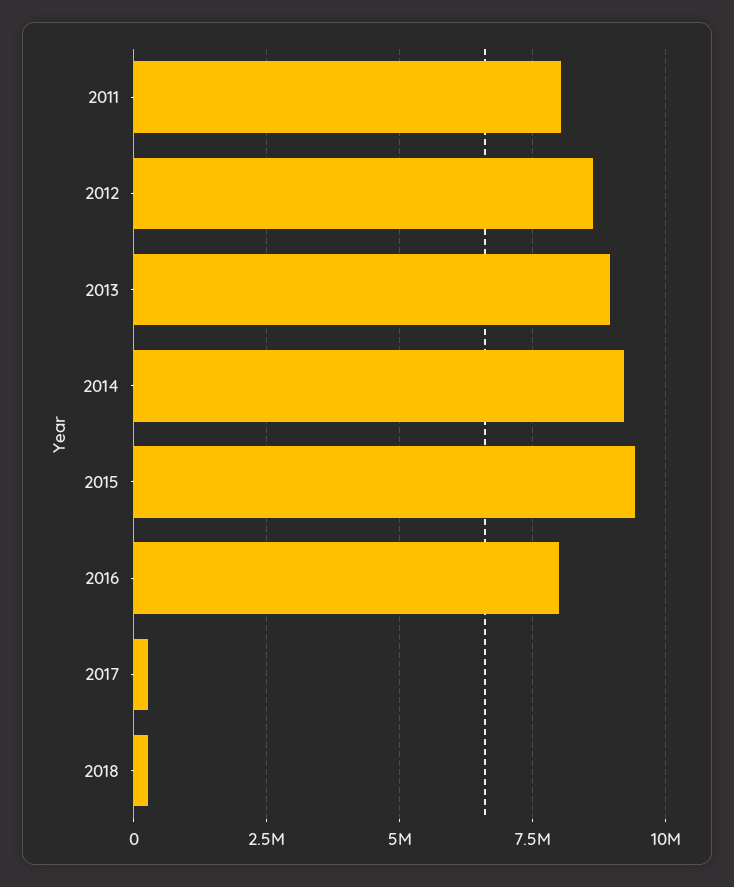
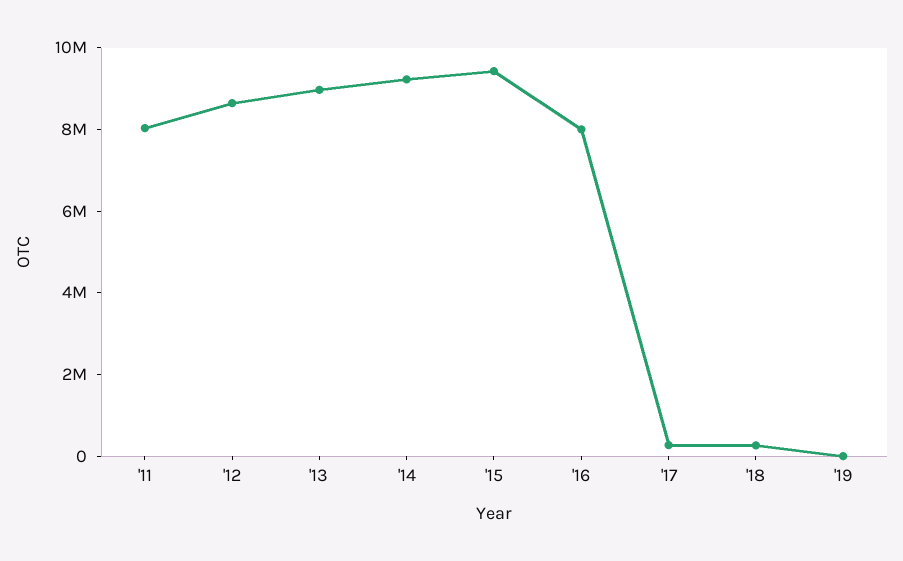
  {
    "2011": 8000000,
    "2012": 8750000,
    "2013": 9000000,
    "2014": 9250000,
    "2015": 9500000,
    "2016": 8000000,
    "2017": 250000,
-   "2018": 250000
+   "2018": 250000,
+   "'19": 0
  }

